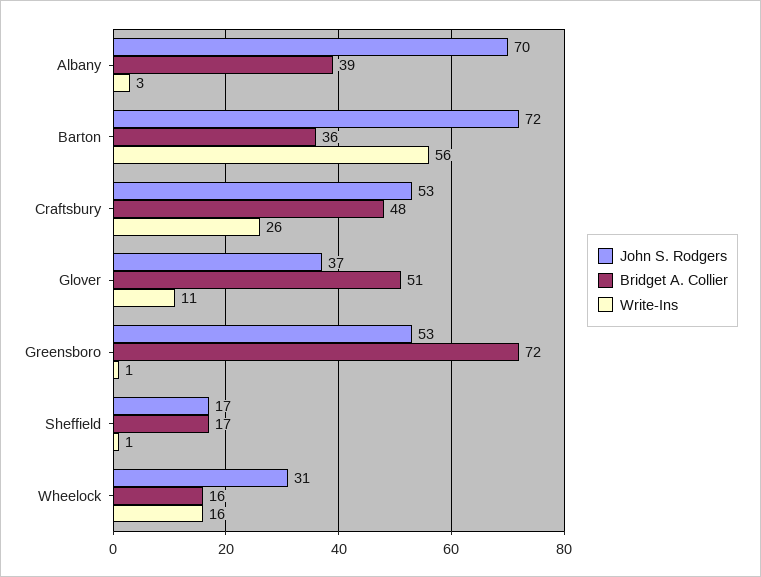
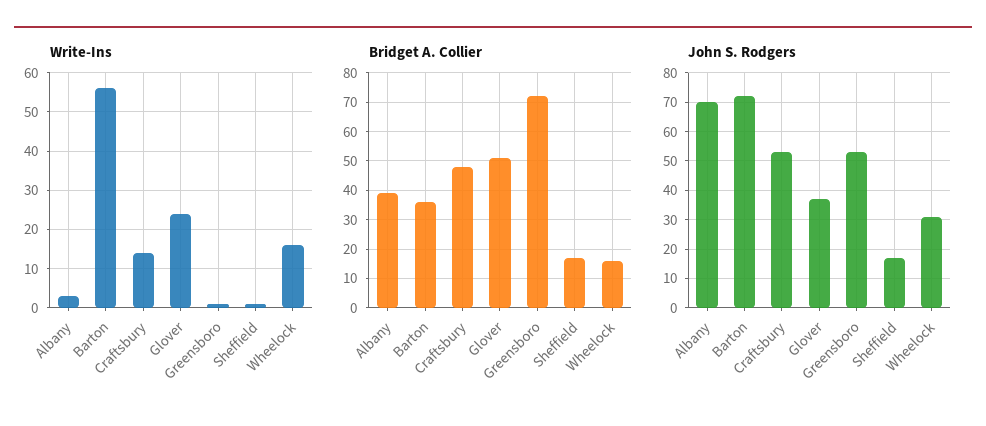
  {
    "John S. Rodgers": {
      "Albany": 70,
      "Barton": 72,
      "Craftsbury": 53,
      "Glover": 37,
      "Greensboro": 53,
      "Sheffield": 17,
      "Wheelock": 31
    },
    "Bridget A. Collier": {
      "Albany": 39,
      "Barton": 36,
      "Craftsbury": 48,
      "Glover": 51,
      "Greensboro": 72,
      "Sheffield": 17,
      "Wheelock": 16
    },
    "Write-Ins": {
      "Albany": 3,
      "Barton": 56,
-     "Craftsbury": 26,
+     "Craftsbury": 15,
-     "Glover": 11,
+     "Glover": 25,
      "Greensboro": 1,
      "Sheffield": 1,
      "Wheelock": 16
    }
  }

